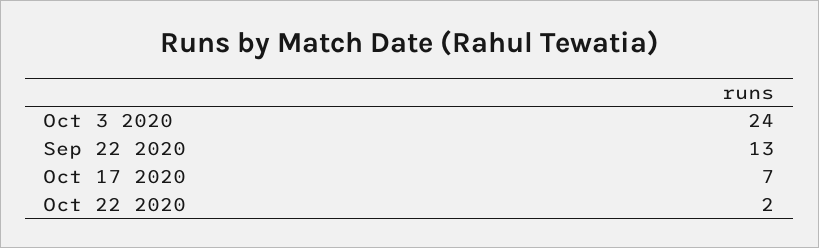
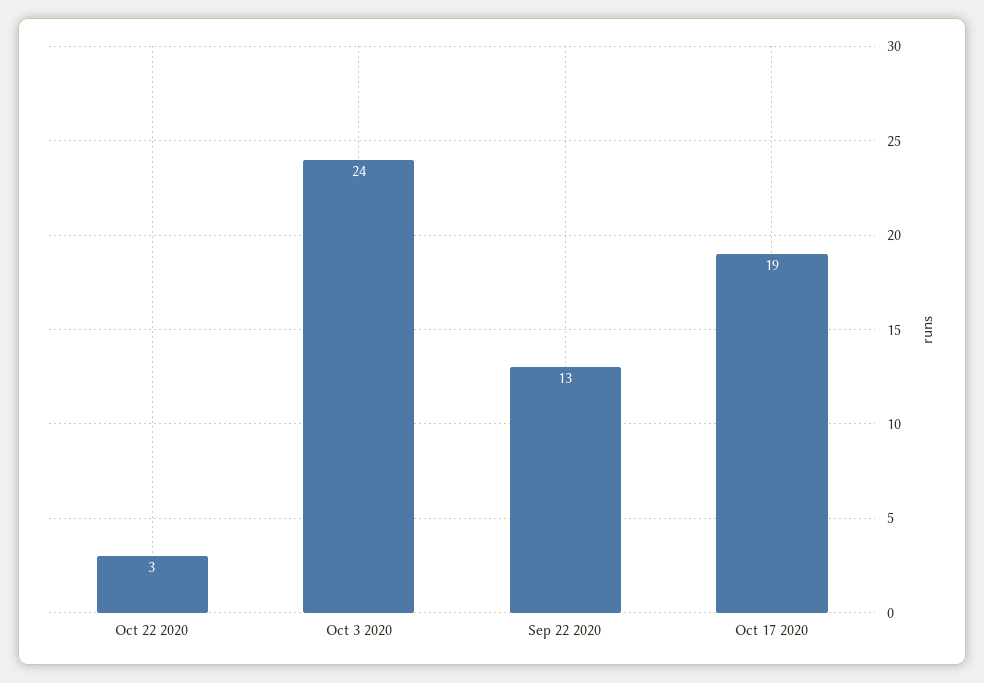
  {
    "Oct 3 2020": 24,
    "Sep 22 2020": 13,
-   "Oct 17 2020": 7,
+   "Oct 17 2020": 19,
-   "Oct 22 2020": 2
+   "Oct 22 2020": 3
  }

